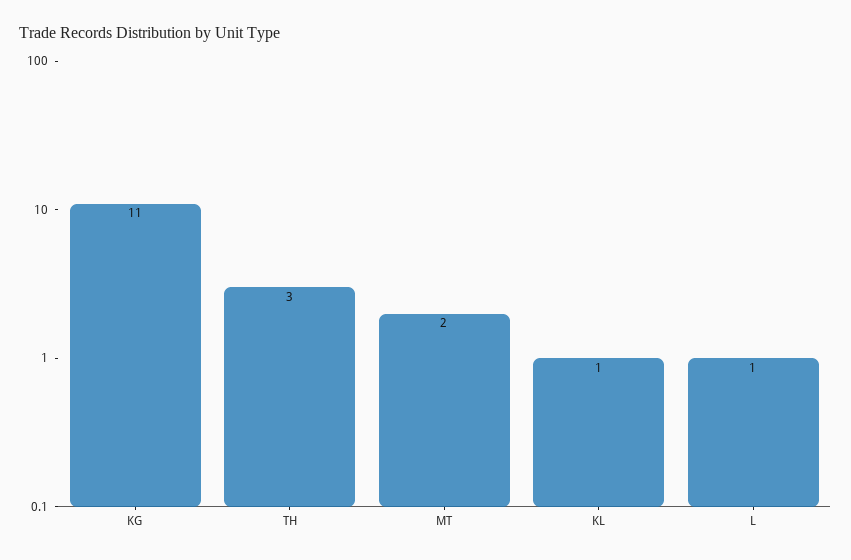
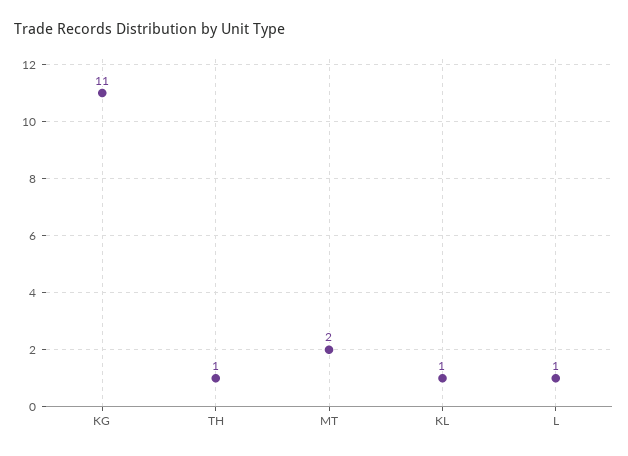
  {
    "KG": 11,
-   "TH": 3,
+   "TH": 1,
    "MT": 2,
    "KL": 1,
    "L": 1
  }

